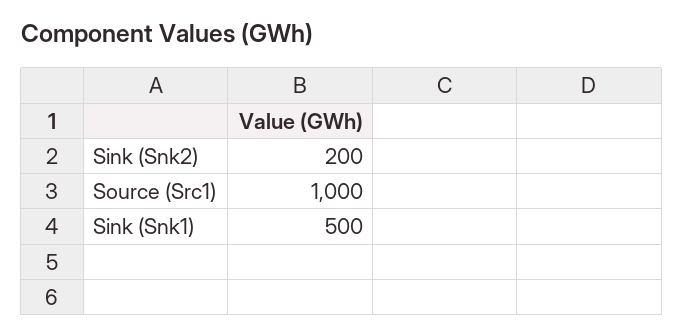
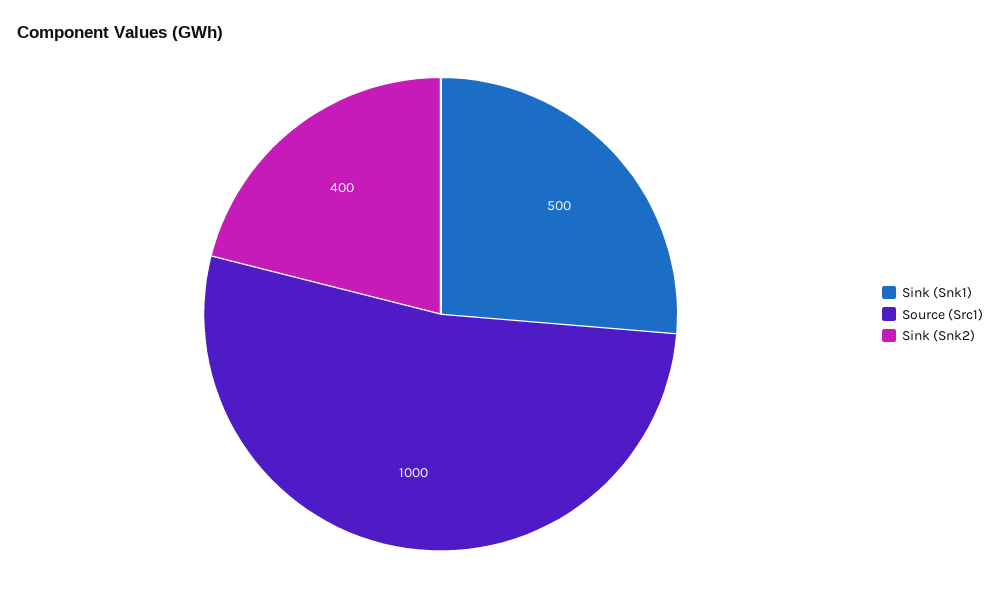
  {
-   "Sink (Snk2)": 200,
+   "Sink (Snk2)": 400,
    "Source (Src1)": 1000,
    "Sink (Snk1)": 500
  }

